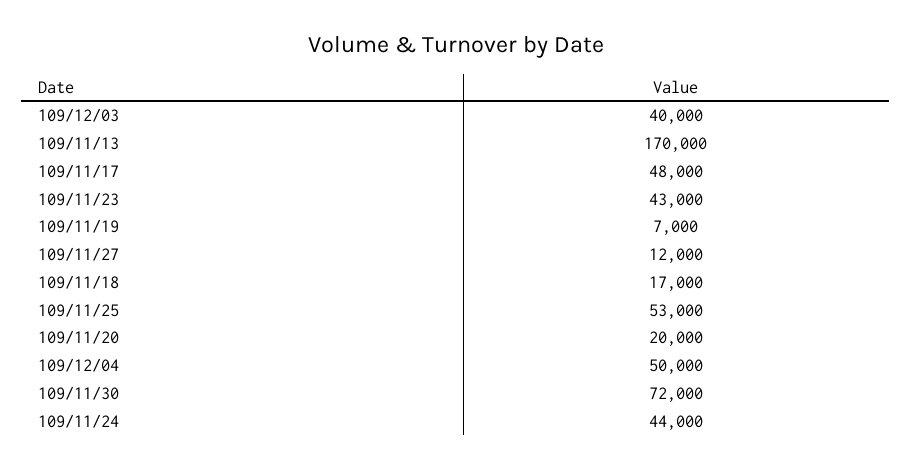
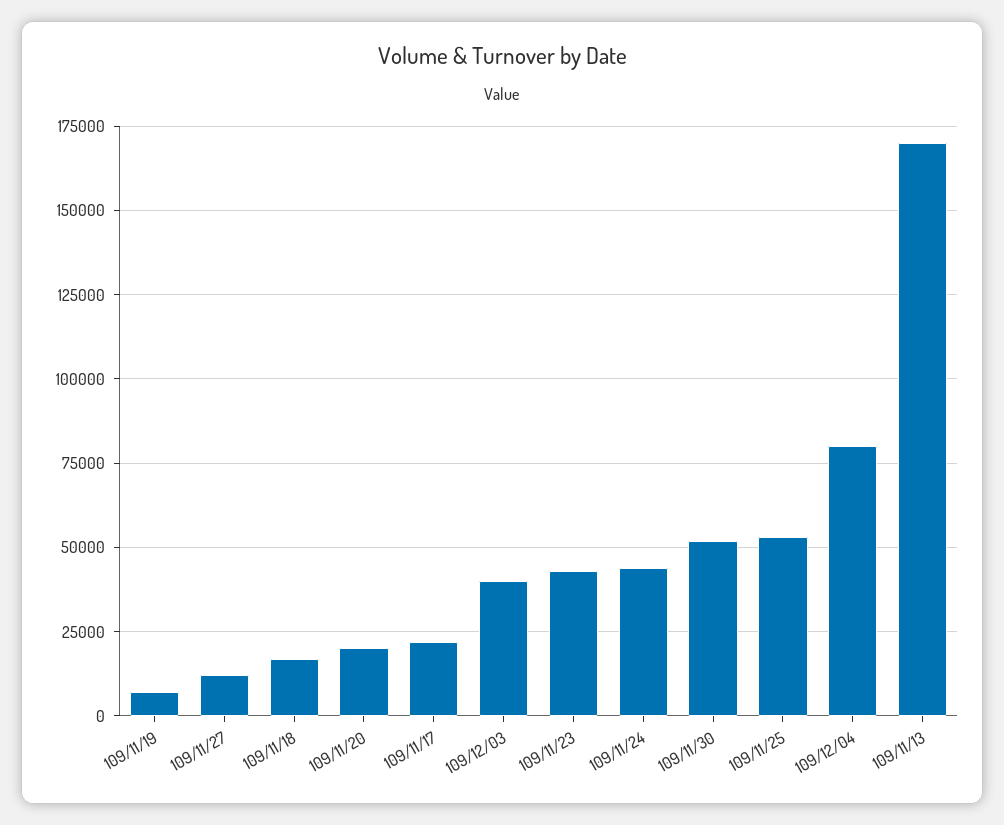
  {
    "109/12/03": 40000,
    "109/11/13": 170000,
-   "109/11/17": 48000,
+   "109/11/17": 22500,
    "109/11/23": 43000,
    "109/11/19": 7000,
    "109/11/27": 12000,
    "109/11/18": 17000,
    "109/11/25": 53000,
    "109/11/20": 20000,
-   "109/12/04": 50000,
+   "109/12/04": 80000,
-   "109/11/30": 72000,
+   "109/11/30": 52500,
    "109/11/24": 44000
  }

